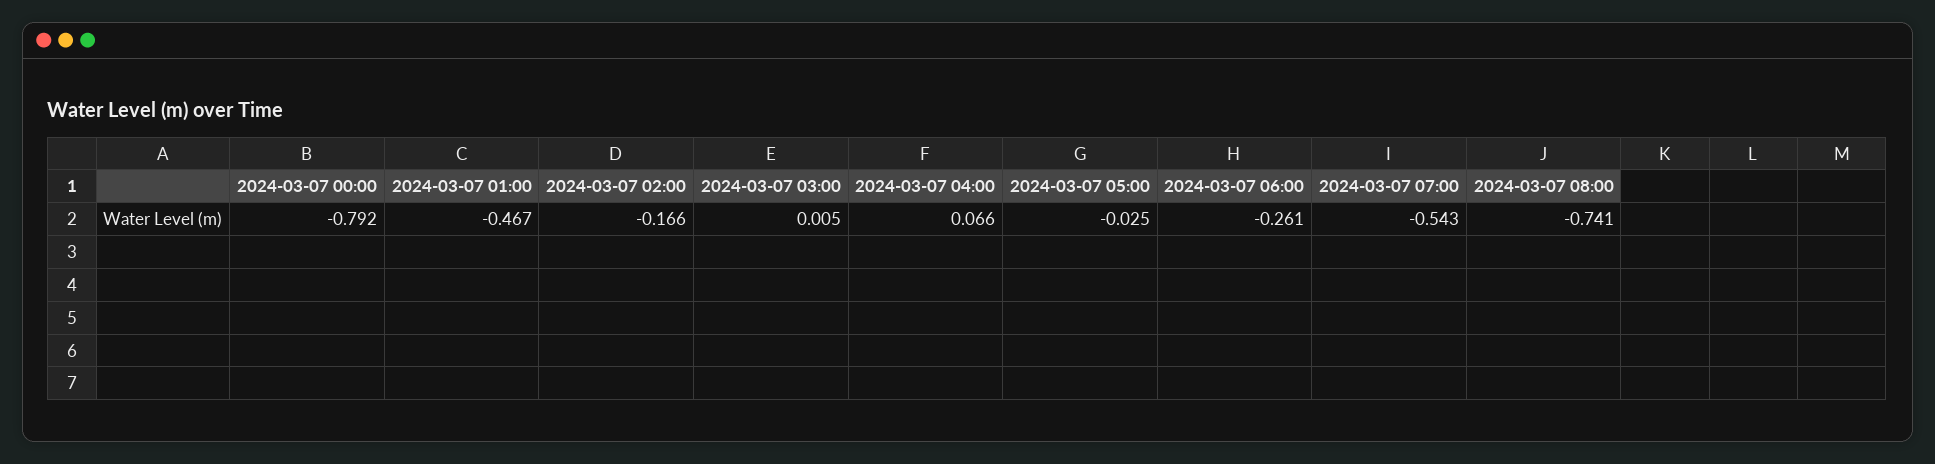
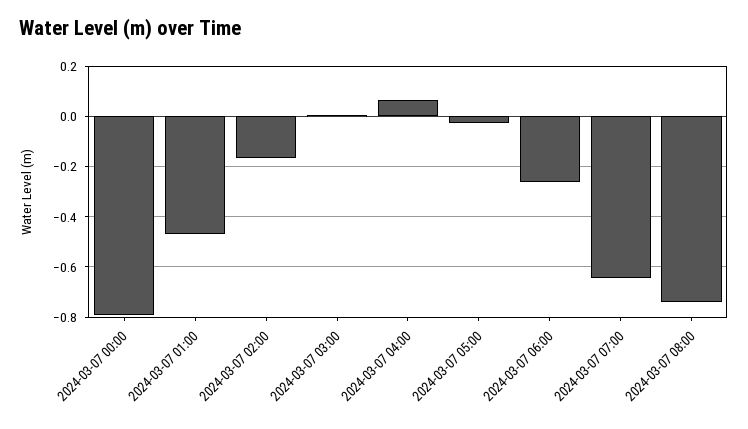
  {
    "2024-03-07 00:00": -0.792,
    "2024-03-07 01:00": -0.467,
    "2024-03-07 02:00": -0.166,
    "2024-03-07 03:00": 0.005,
    "2024-03-07 04:00": 0.066,
    "2024-03-07 05:00": -0.025,
    "2024-03-07 06:00": -0.261,
-   "2024-03-07 07:00": -0.543,
+   "2024-03-07 07:00": -0.65,
    "2024-03-07 08:00": -0.741
  }

